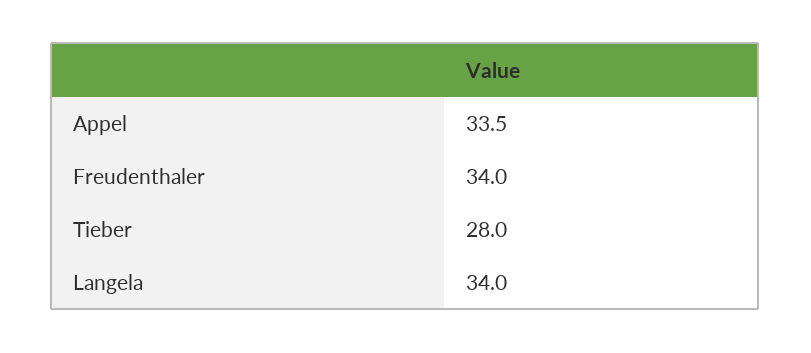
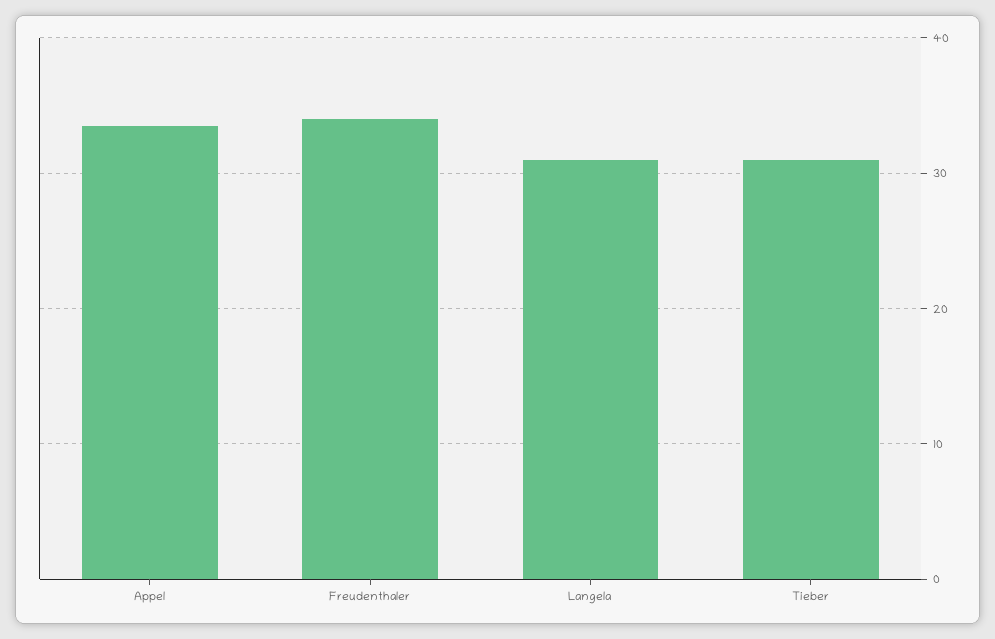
  {
    "Appel": 33.5,
    "Freudenthaler": 34,
-   "Tieber": 28,
+   "Tieber": 31,
-   "Langela": 34
+   "Langela": 31
  }

